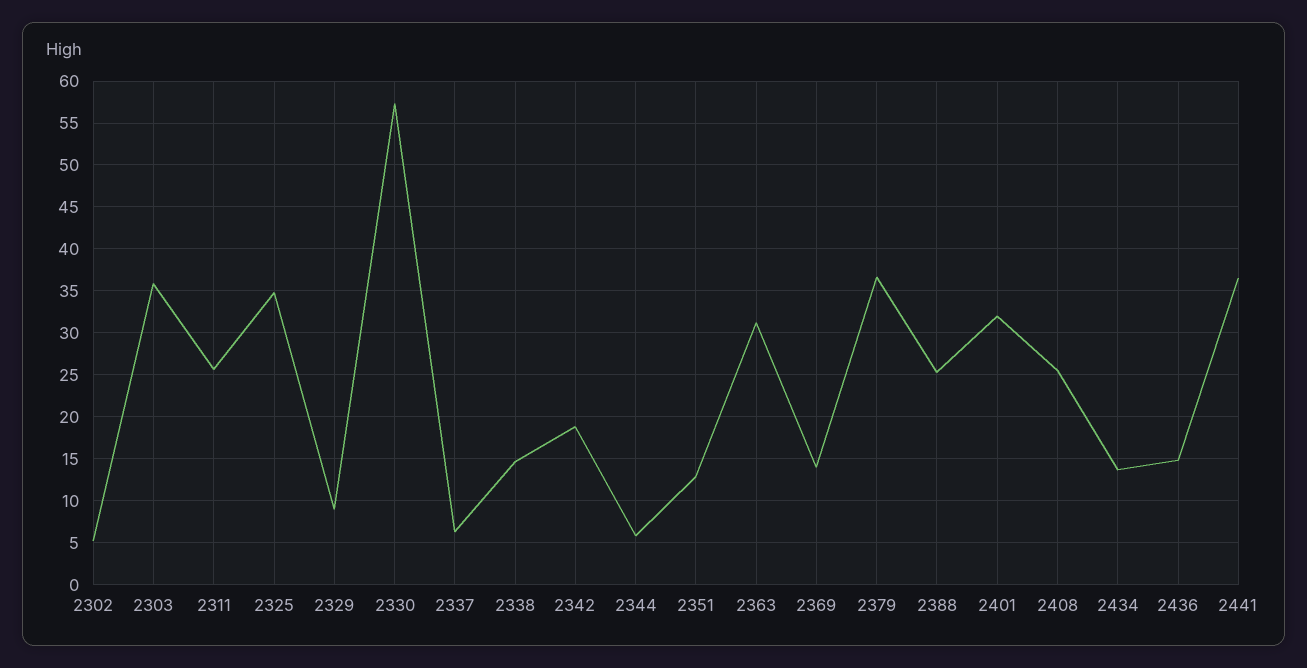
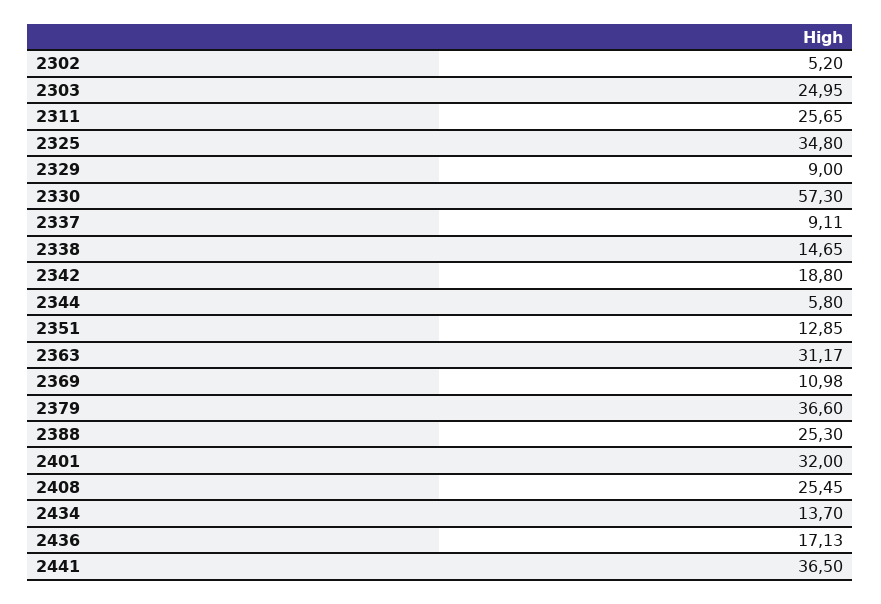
  {
    "2302": 5.2,
-   "2303": 36,
+   "2303": 24.95,
    "2311": 25.65,
    "2325": 34.8,
    "2329": 9,
    "2330": 57.3,
-   "2337": 6,
+   "2337": 9.11,
    "2338": 14.65,
    "2342": 18.8,
    "2344": 5.8,
    "2351": 12.85,
    "2363": 31.17,
-   "2369": 14,
+   "2369": 10.98,
    "2379": 36.6,
    "2388": 25.3,
    "2401": 32,
    "2408": 25.45,
    "2434": 13.7,
-   "2436": 15,
+   "2436": 17.13,
    "2441": 36.5
  }

